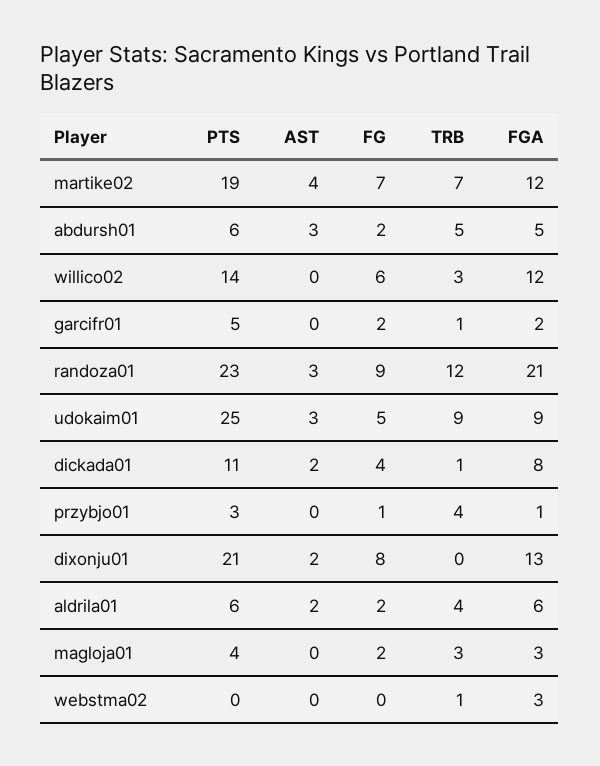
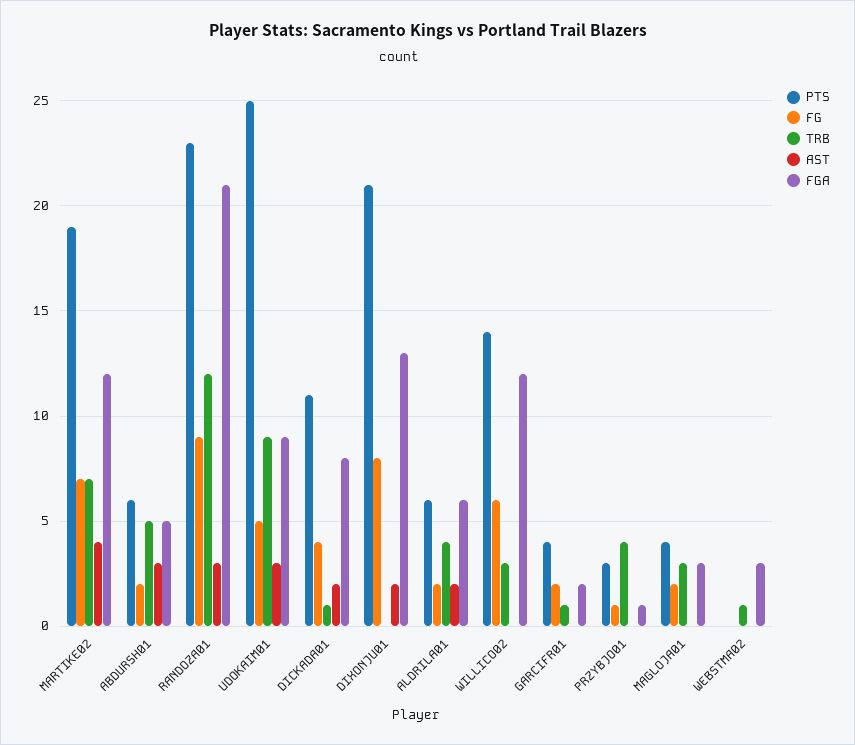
  {
    "PTS": {
      "martike02": 19,
      "abdursh01": 6,
      "willico02": 14,
-     "garcifr01": 5,
+     "garcifr01": 4,
      "randoza01": 23,
      "udokaim01": 25,
      "dickada01": 11,
      "przybjo01": 3,
      "dixonju01": 21,
      "aldrila01": 6,
      "magloja01": 4,
      "webstma02": 0
    },
    "AST": {
      "martike02": 4,
      "abdursh01": 3,
      "willico02": 0,
      "garcifr01": 0,
      "randoza01": 3,
      "udokaim01": 3,
      "dickada01": 2,
      "przybjo01": 0,
      "dixonju01": 2,
      "aldrila01": 2,
      "magloja01": 0,
      "webstma02": 0
    },
    "FG": {
      "martike02": 7,
      "abdursh01": 2,
      "willico02": 6,
      "garcifr01": 2,
      "randoza01": 9,
      "udokaim01": 5,
      "dickada01": 4,
      "przybjo01": 1,
      "dixonju01": 8,
      "aldrila01": 2,
      "magloja01": 2,
      "webstma02": 0
    },
    "TRB": {
      "martike02": 7,
      "abdursh01": 5,
      "willico02": 3,
      "garcifr01": 1,
      "randoza01": 12,
      "udokaim01": 9,
      "dickada01": 1,
      "przybjo01": 4,
      "dixonju01": 0,
      "aldrila01": 4,
      "magloja01": 3,
      "webstma02": 1
    },
    "FGA": {
      "martike02": 12,
      "abdursh01": 5,
      "willico02": 12,
      "garcifr01": 2,
      "randoza01": 21,
      "udokaim01": 9,
      "dickada01": 8,
      "przybjo01": 1,
      "dixonju01": 13,
      "aldrila01": 6,
      "magloja01": 3,
      "webstma02": 3
    }
  }

